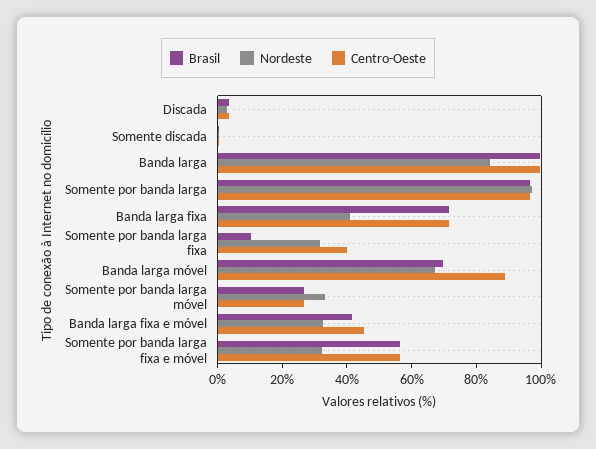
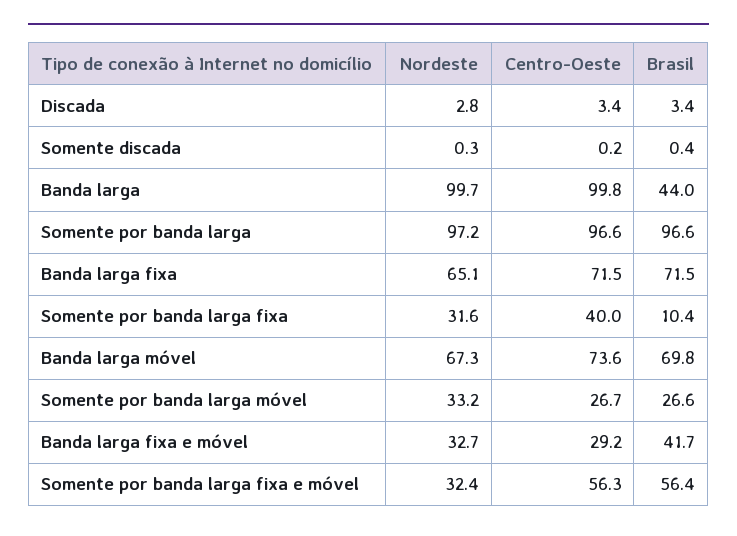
  {
    "Brasil": {
      "Discada": 3.4,
      "Somente discada": 0.4,
-     "Banda larga": 100,
+     "Banda larga": 44,
      "Somente por banda larga": 96.6,
      "Banda larga fixa": 71.5,
      "Somente por banda larga fixa": 10.4,
      "Banda larga móvel": 69.8,
      "Somente por banda larga móvel": 26.6,
      "Banda larga fixa e móvel": 41.7,
      "Somente por banda larga fixa e móvel": 56.4
    },
    "Nordeste": {
      "Discada": 2.8,
      "Somente discada": 0.3,
-     "Banda larga": 85,
+     "Banda larga": 99.7,
      "Somente por banda larga": 97.2,
-     "Banda larga fixa": 40,
+     "Banda larga fixa": 65.1,
      "Somente por banda larga fixa": 31.6,
      "Banda larga móvel": 67.3,
      "Somente por banda larga móvel": 33.2,
      "Banda larga fixa e móvel": 32.7,
      "Somente por banda larga fixa e móvel": 32.4
    },
    "Centro-Oeste": {
      "Discada": 3.4,
      "Somente discada": 0.2,
      "Banda larga": 99.8,
      "Somente por banda larga": 96.6,
      "Banda larga fixa": 71.5,
      "Somente por banda larga fixa": 40,
-     "Banda larga móvel": 90,
+     "Banda larga móvel": 73.6,
      "Somente por banda larga móvel": 26.7,
-     "Banda larga fixa e móvel": 45,
+     "Banda larga fixa e móvel": 29.2,
      "Somente por banda larga fixa e móvel": 56.3
    }
  }

